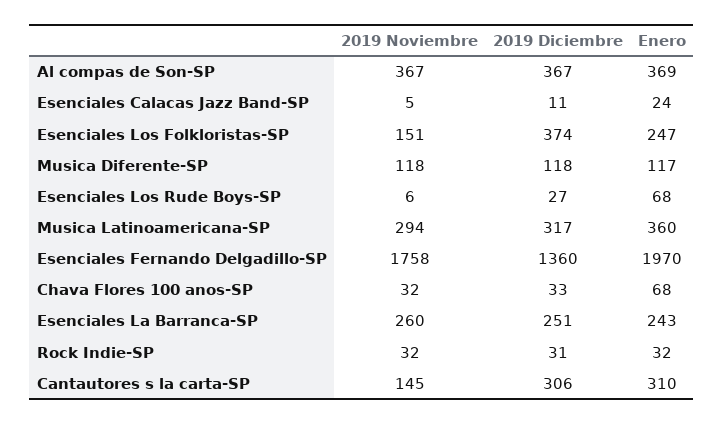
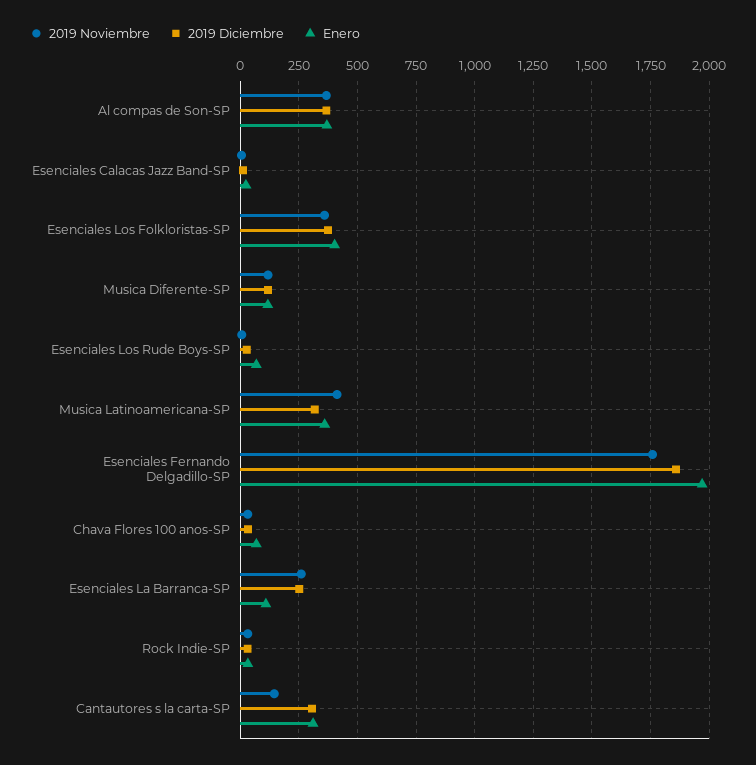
  {
    "2019 Noviembre": {
      "Al compas de Son-SP": 367,
      "Esenciales Calacas Jazz Band-SP": 5,
-     "Esenciales Los Folkloristas-SP": 151,
+     "Esenciales Los Folkloristas-SP": 350,
      "Musica Diferente-SP": 118,
      "Esenciales Los Rude Boys-SP": 6,
-     "Musica Latinoamericana-SP": 294,
+     "Musica Latinoamericana-SP": 400,
      "Esenciales Fernando Delgadillo-SP": 1758,
      "Chava Flores 100 anos-SP": 32,
      "Esenciales La Barranca-SP": 260,
      "Rock Indie-SP": 32,
      "Cantautores s la carta-SP": 145
    },
    "2019 Diciembre": {
      "Al compas de Son-SP": 367,
      "Esenciales Calacas Jazz Band-SP": 11,
      "Esenciales Los Folkloristas-SP": 374,
      "Musica Diferente-SP": 118,
      "Esenciales Los Rude Boys-SP": 27,
      "Musica Latinoamericana-SP": 317,
-     "Esenciales Fernando Delgadillo-SP": 1360,
+     "Esenciales Fernando Delgadillo-SP": 1850,
      "Chava Flores 100 anos-SP": 33,
      "Esenciales La Barranca-SP": 251,
      "Rock Indie-SP": 31,
      "Cantautores s la carta-SP": 306
    },
    "Enero": {
      "Al compas de Son-SP": 369,
      "Esenciales Calacas Jazz Band-SP": 24,
-     "Esenciales Los Folkloristas-SP": 247,
+     "Esenciales Los Folkloristas-SP": 400,
      "Musica Diferente-SP": 117,
      "Esenciales Los Rude Boys-SP": 68,
      "Musica Latinoamericana-SP": 360,
      "Esenciales Fernando Delgadillo-SP": 1970,
      "Chava Flores 100 anos-SP": 68,
-     "Esenciales La Barranca-SP": 243,
+     "Esenciales La Barranca-SP": 100,
      "Rock Indie-SP": 32,
      "Cantautores s la carta-SP": 310
    }
  }

